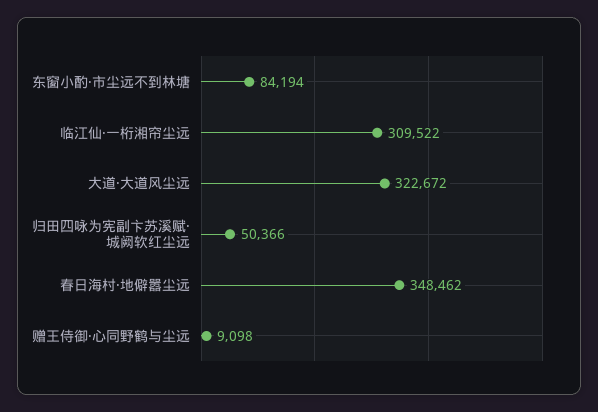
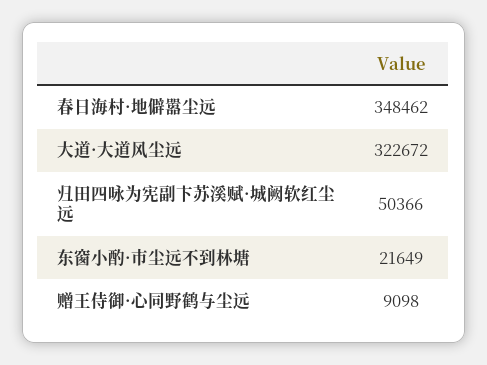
  {
-   "东窗小酌·市尘远不到林塘": 84194,
+   "东窗小酌·市尘远不到林塘": 21649,
-   "临江仙·一桁湘帘尘远": 309522,
    "大道·大道风尘远": 322672,
    "归田四咏为宪副卞苏溪赋·城阙软红尘远": 50366,
    "春日海村·地僻嚣尘远": 348462,
    "赠王侍御·心同野鹤与尘远": 9098
  }

